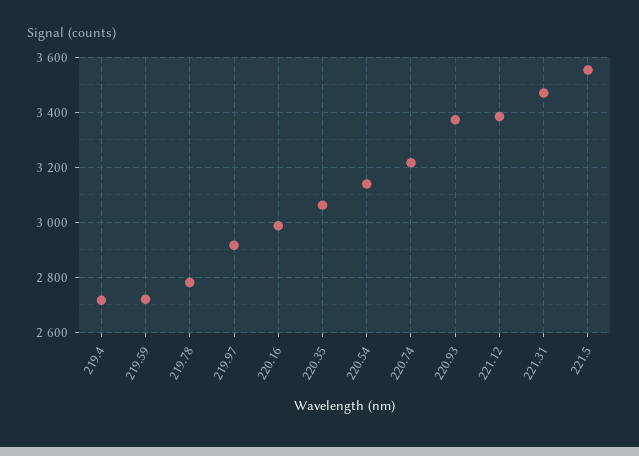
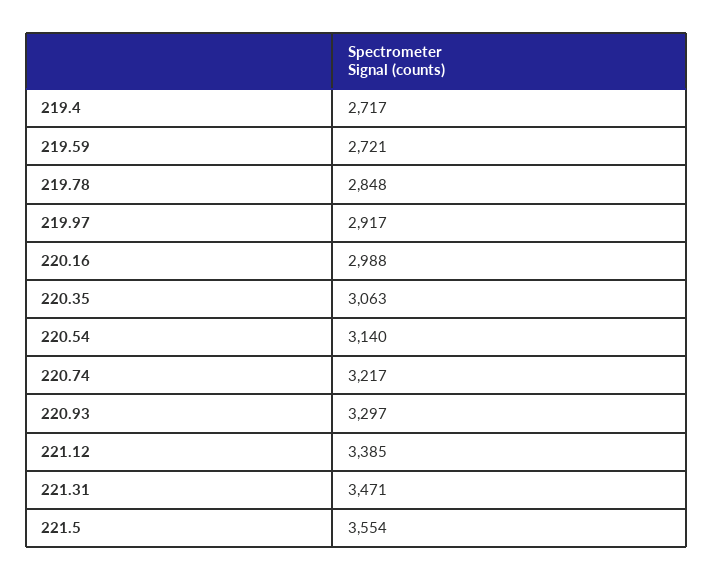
  {
    "219.4": 2717,
    "219.59": 2721,
-   "219.78": 2775,
+   "219.78": 2848,
    "219.97": 2917,
    "220.16": 2988,
    "220.35": 3063,
    "220.54": 3140,
    "220.74": 3217,
-   "220.93": 3375,
+   "220.93": 3297,
    "221.12": 3385,
    "221.31": 3471,
    "221.5": 3554
  }

